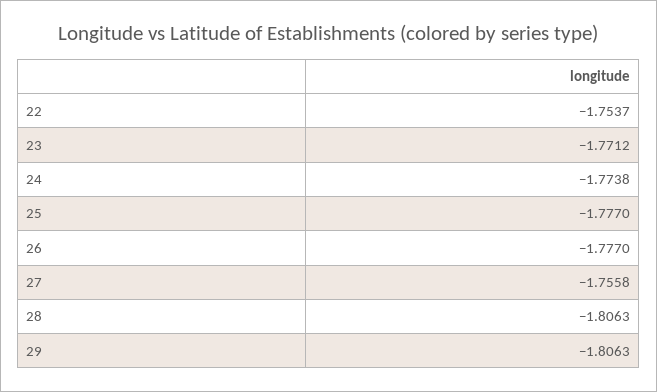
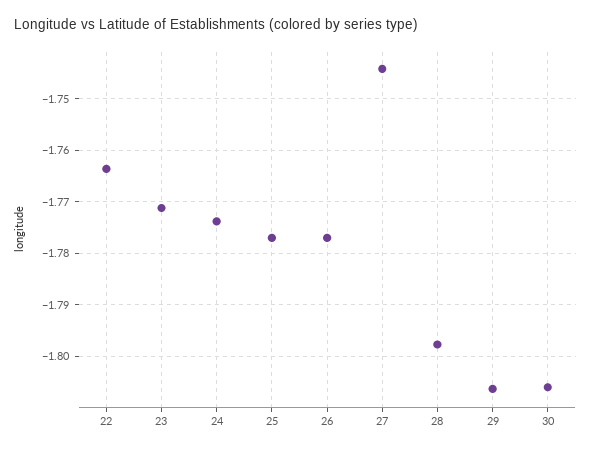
  {
-   "22": -1.7537,
+   "22": -1.764,
    "23": -1.7712,
    "24": -1.7738,
    "25": -1.777,
    "26": -1.777,
-   "27": -1.7558,
+   "27": -1.744,
-   "28": -1.8063,
+   "28": -1.798,
-   "29": -1.8063
+   "29": -1.8063,
+   "30": -1.806
  }

